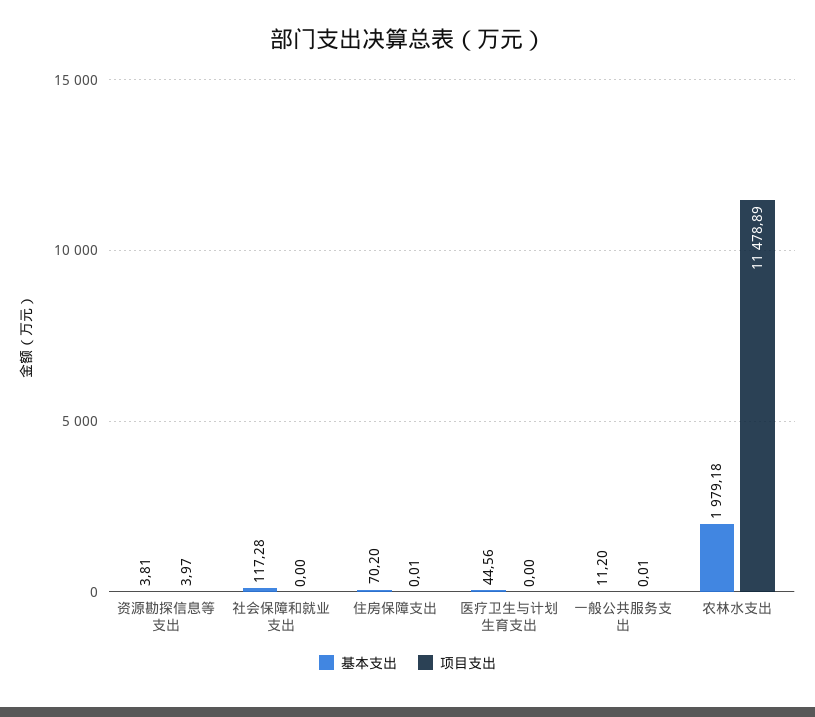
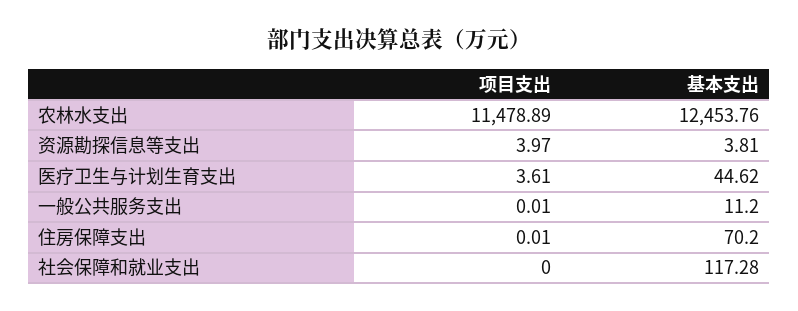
  {
    "基本支出": {
      "资源勘探信息等支出": 3.81,
      "社会保障和就业支出": 117.28,
      "住房保障支出": 70.2,
-     "医疗卫生与计划生育支出": 44.56,
+     "医疗卫生与计划生育支出": 44.62,
      "一般公共服务支出": 11.2,
-     "农林水支出": 1979.18
+     "农林水支出": 12453.76
    },
    "项目支出": {
      "资源勘探信息等支出": 3.97,
      "社会保障和就业支出": 0,
      "住房保障支出": 0.01,
-     "医疗卫生与计划生育支出": 0,
+     "医疗卫生与计划生育支出": 3.61,
      "一般公共服务支出": 0.01,
      "农林水支出": 11478.89
    }
  }

